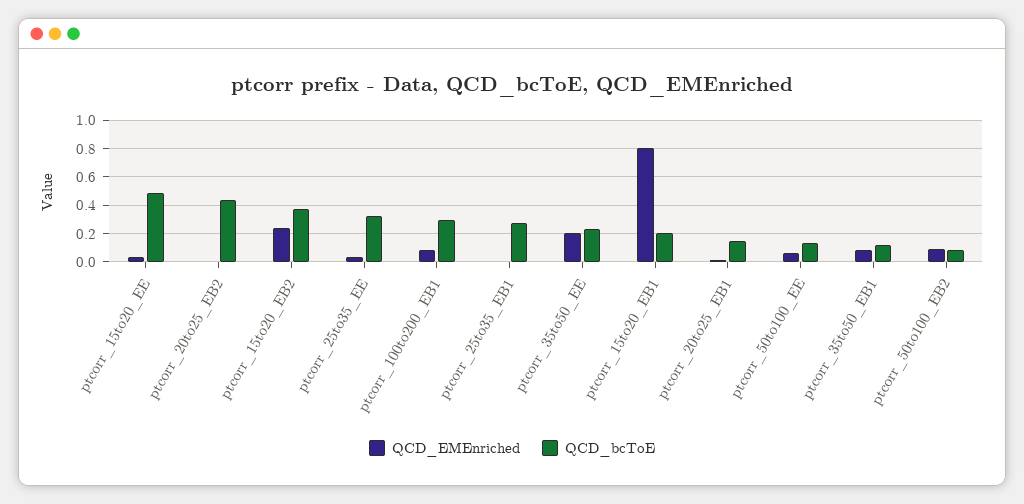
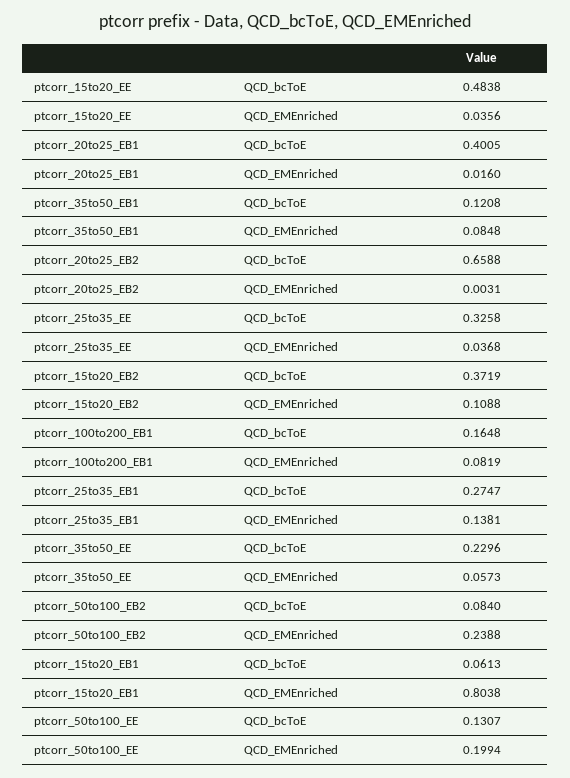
  {
    "QCD_EMEnriched": {
      "ptcorr_15to20_EE": 0.0356,
      "ptcorr_20to25_EB2": 0.0031,
-     "ptcorr_15to20_EB2": 0.25,
+     "ptcorr_15to20_EB2": 0.1088,
      "ptcorr_25to35_EE": 0.0368,
      "ptcorr_100to200_EB1": 0.0819,
-     "ptcorr_25to35_EB1": 0,
+     "ptcorr_25to35_EB1": 0.1381,
-     "ptcorr_35to50_EE": 0.2,
+     "ptcorr_35to50_EE": 0.0573,
      "ptcorr_15to20_EB1": 0.8038,
      "ptcorr_20to25_EB1": 0.016,
-     "ptcorr_50to100_EE": 0.05,
+     "ptcorr_50to100_EE": 0.1994,
      "ptcorr_35to50_EB1": 0.0848,
-     "ptcorr_50to100_EB2": 0.1
+     "ptcorr_50to100_EB2": 0.2388
    },
    "QCD_bcToE": {
      "ptcorr_15to20_EE": 0.4838,
-     "ptcorr_20to25_EB2": 0.45,
+     "ptcorr_20to25_EB2": 0.6588,
      "ptcorr_15to20_EB2": 0.3719,
      "ptcorr_25to35_EE": 0.3258,
-     "ptcorr_100to200_EB1": 0.3,
+     "ptcorr_100to200_EB1": 0.1648,
      "ptcorr_25to35_EB1": 0.2747,
      "ptcorr_35to50_EE": 0.2296,
-     "ptcorr_15to20_EB1": 0.2,
+     "ptcorr_15to20_EB1": 0.0613,
-     "ptcorr_20to25_EB1": 0.15,
+     "ptcorr_20to25_EB1": 0.4005,
      "ptcorr_50to100_EE": 0.1307,
      "ptcorr_35to50_EB1": 0.1208,
      "ptcorr_50to100_EB2": 0.084
    }
  }

